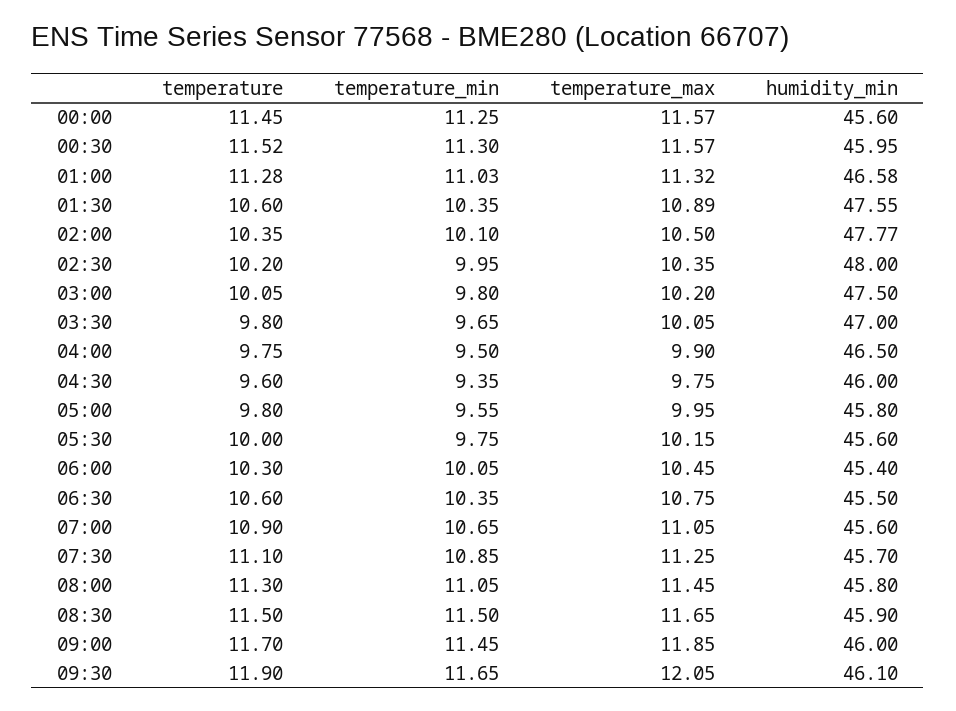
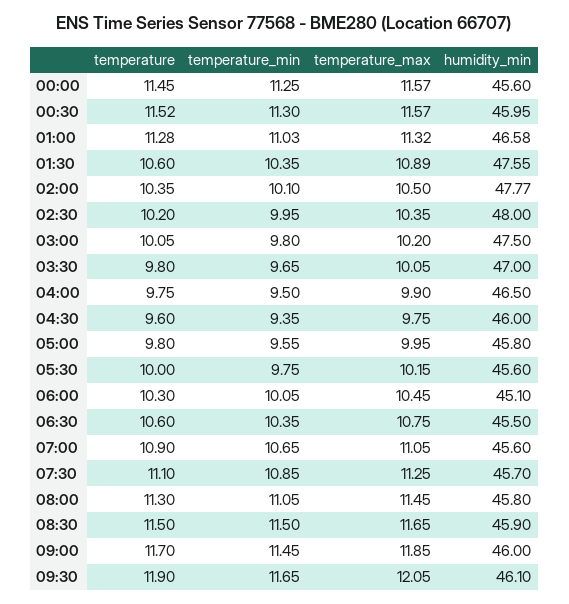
  {
    "temperature": {
      "00:00": 11.45,
      "00:30": 11.52,
      "01:00": 11.28,
      "01:30": 10.6,
      "02:00": 10.35,
      "02:30": 10.2,
      "03:00": 10.05,
      "03:30": 9.8,
      "04:00": 9.75,
      "04:30": 9.6,
      "05:00": 9.8,
      "05:30": 10,
      "06:00": 10.3,
      "06:30": 10.6,
      "07:00": 10.9,
      "07:30": 11.1,
      "08:00": 11.3,
      "08:30": 11.5,
      "09:00": 11.7,
      "09:30": 11.9
    },
    "temperature_min": {
      "00:00": 11.25,
      "00:30": 11.3,
      "01:00": 11.03,
      "01:30": 10.35,
      "02:00": 10.1,
      "02:30": 9.95,
      "03:00": 9.8,
      "03:30": 9.65,
      "04:00": 9.5,
      "04:30": 9.35,
      "05:00": 9.55,
      "05:30": 9.75,
      "06:00": 10.05,
      "06:30": 10.35,
      "07:00": 10.65,
      "07:30": 10.85,
      "08:00": 11.05,
      "08:30": 11.5,
      "09:00": 11.45,
      "09:30": 11.65
    },
    "temperature_max": {
      "00:00": 11.57,
      "00:30": 11.57,
      "01:00": 11.32,
      "01:30": 10.89,
      "02:00": 10.5,
      "02:30": 10.35,
      "03:00": 10.2,
      "03:30": 10.05,
      "04:00": 9.9,
      "04:30": 9.75,
      "05:00": 9.95,
      "05:30": 10.15,
      "06:00": 10.45,
      "06:30": 10.75,
      "07:00": 11.05,
      "07:30": 11.25,
      "08:00": 11.45,
      "08:30": 11.65,
      "09:00": 11.85,
      "09:30": 12.05
    },
    "humidity_min": {
      "00:00": 45.6,
      "00:30": 45.95,
      "01:00": 46.58,
      "01:30": 47.55,
      "02:00": 47.77,
      "02:30": 48,
      "03:00": 47.5,
      "03:30": 47,
      "04:00": 46.5,
      "04:30": 46,
      "05:00": 45.8,
      "05:30": 45.6,
-     "06:00": 45.4,
+     "06:00": 45.1,
      "06:30": 45.5,
      "07:00": 45.6,
      "07:30": 45.7,
      "08:00": 45.8,
      "08:30": 45.9,
      "09:00": 46,
      "09:30": 46.1
    }
  }

